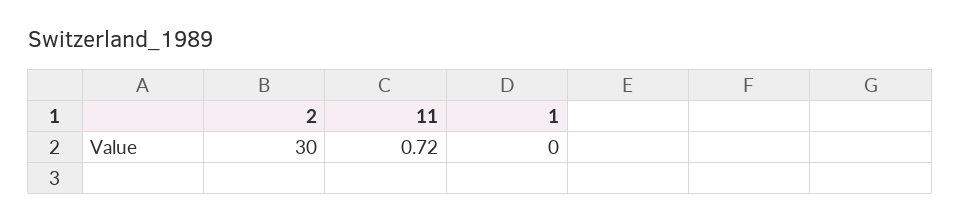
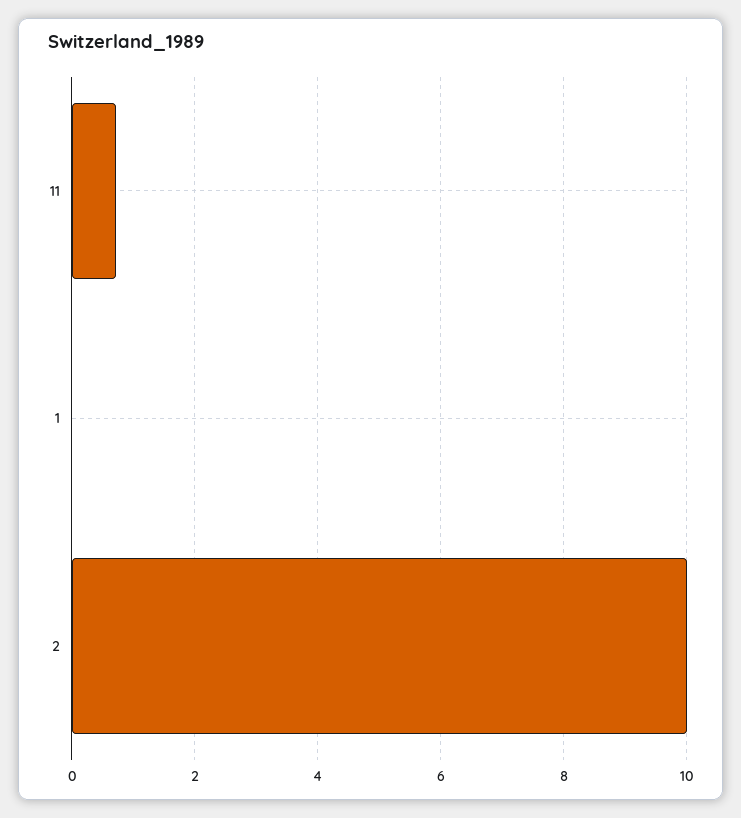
  {
-   "2": 30,
+   "2": 10,
    "11": 0.72,
    "1": 0
  }

